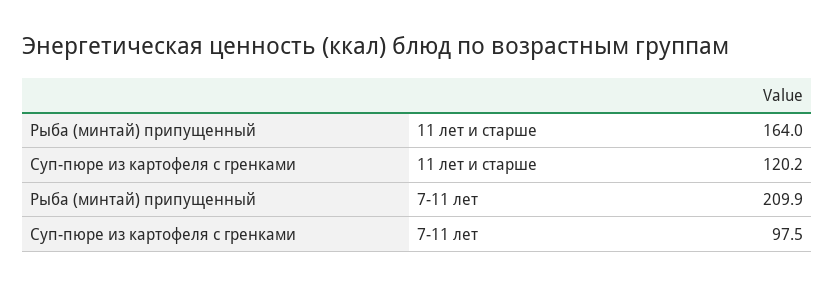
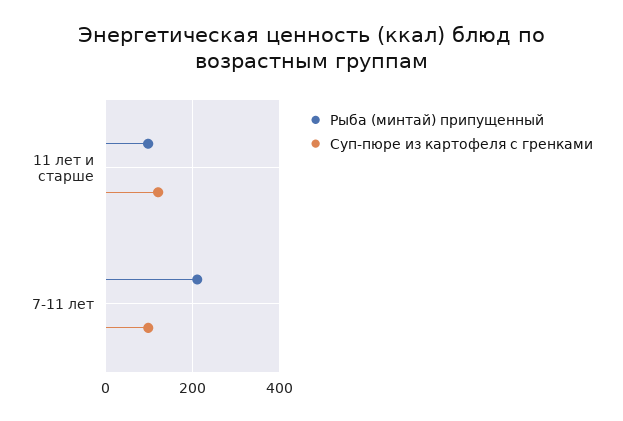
  {
    "Рыба (минтай) припущенный": {
-     "11 лет и старше": 164,
+     "11 лет и старше": 100,
      "7-11 лет": 209.9
    },
    "Суп-пюре из картофеля с гренками": {
      "11 лет и старше": 120.2,
      "7-11 лет": 97.5
    }
  }

